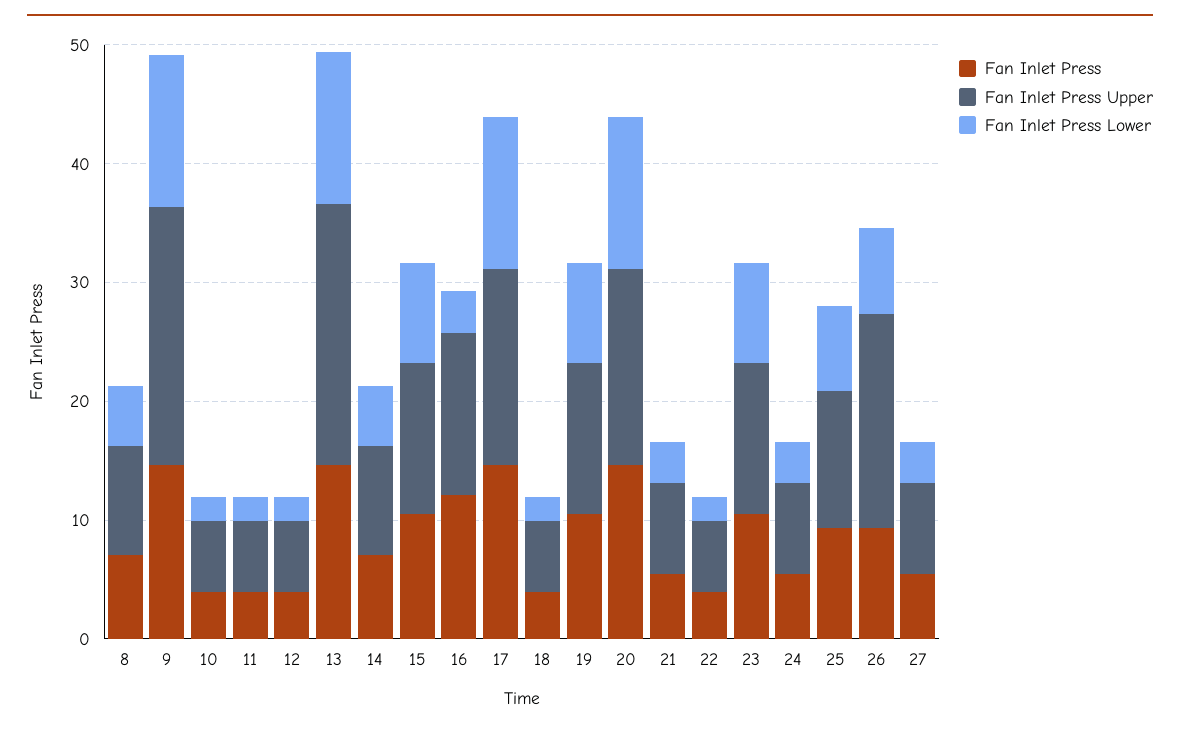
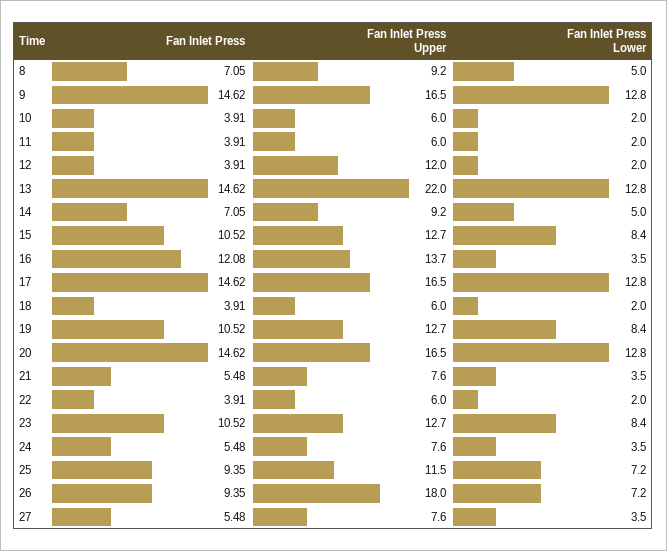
  {
    "Fan Inlet Press": {
      "8": 7.05,
      "9": 14.62,
      "10": 3.91,
      "11": 3.91,
      "12": 3.91,
      "13": 14.62,
      "14": 7.05,
      "15": 10.52,
      "16": 12.08,
      "17": 14.62,
      "18": 3.91,
      "19": 10.52,
      "20": 14.62,
      "21": 5.48,
      "22": 3.91,
      "23": 10.52,
      "24": 5.48,
      "25": 9.35,
      "26": 9.35,
      "27": 5.48
    },
    "Fan Inlet Press Upper": {
      "8": 9.2,
-     "9": 22,
+     "9": 16.5,
      "10": 6,
      "11": 6,
-     "12": 6,
+     "12": 12,
      "13": 22,
      "14": 9.2,
      "15": 12.7,
      "16": 13.7,
      "17": 16.5,
      "18": 6,
      "19": 12.7,
      "20": 16.5,
      "21": 7.6,
      "22": 6,
      "23": 12.7,
      "24": 7.6,
      "25": 11.5,
      "26": 18,
      "27": 7.6
    },
    "Fan Inlet Press Lower": {
      "8": 5,
      "9": 12.8,
      "10": 2,
      "11": 2,
      "12": 2,
      "13": 12.8,
      "14": 5,
      "15": 8.4,
      "16": 3.5,
      "17": 12.8,
      "18": 2,
      "19": 8.4,
      "20": 12.8,
      "21": 3.5,
      "22": 2,
      "23": 8.4,
      "24": 3.5,
      "25": 7.2,
      "26": 7.2,
      "27": 3.5
    }
  }

